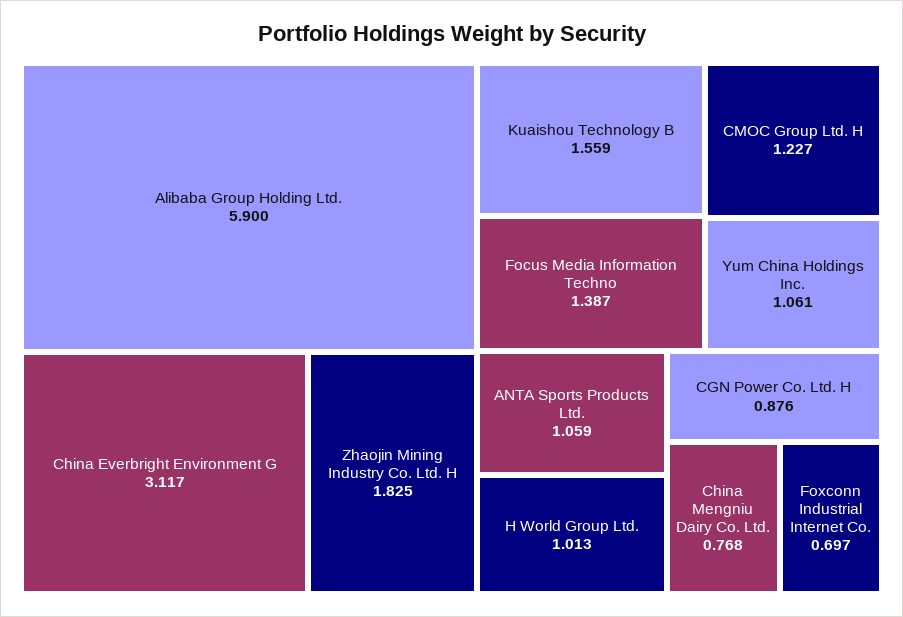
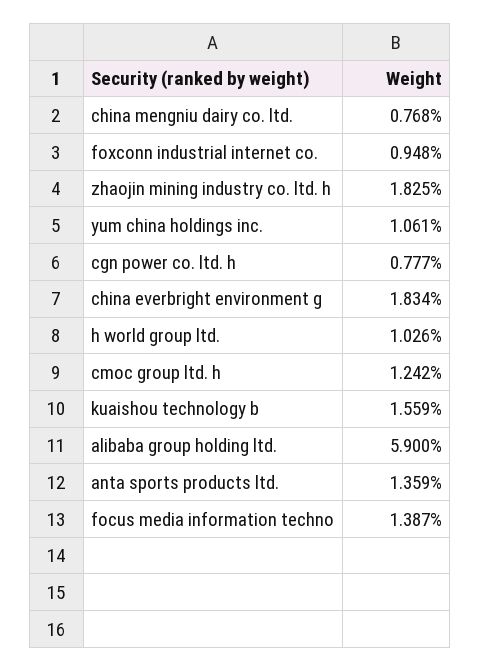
  {
    "Alibaba Group Holding Ltd.": 5.9,
-   "China Everbright Environment G": 3.117,
+   "China Everbright Environment G": 1.834,
    "Zhaojin Mining Industry Co. Ltd. H": 1.825,
    "Kuaishou Technology B": 1.559,
    "Focus Media Information Techno": 1.387,
-   "CMOC Group Ltd. H": 1.227,
+   "CMOC Group Ltd. H": 1.242,
    "Yum China Holdings Inc.": 1.061,
-   "ANTA Sports Products Ltd.": 1.059,
+   "ANTA Sports Products Ltd.": 1.359,
-   "H World Group Ltd.": 1.013,
+   "H World Group Ltd.": 1.026,
-   "CGN Power Co. Ltd. H": 0.876,
+   "CGN Power Co. Ltd. H": 0.777,
    "China Mengniu Dairy Co. Ltd.": 0.768,
-   "Foxconn Industrial Internet Co.": 0.697
+   "Foxconn Industrial Internet Co.": 0.948
  }

